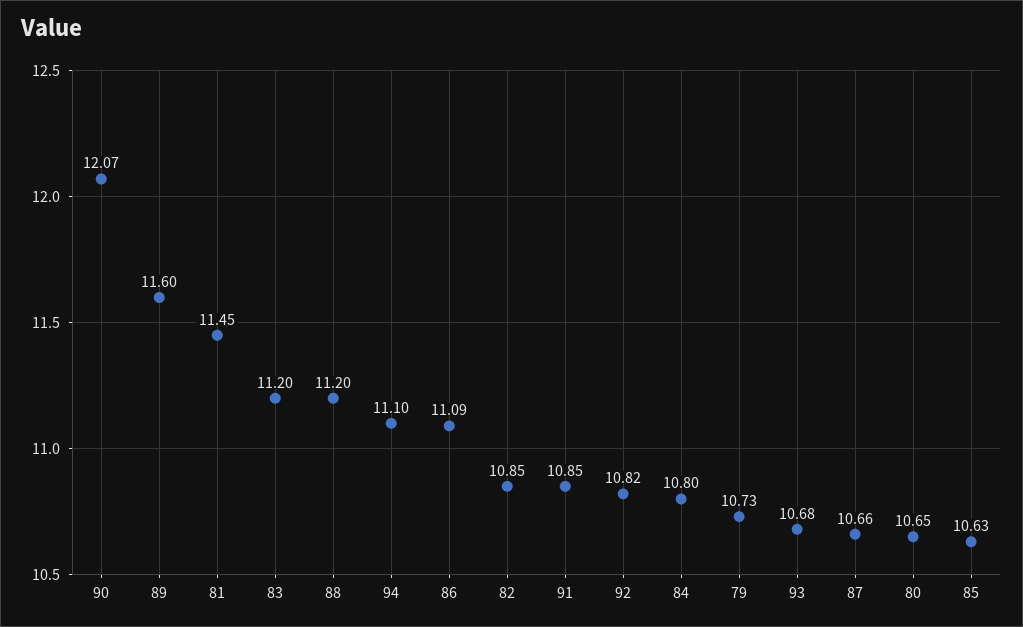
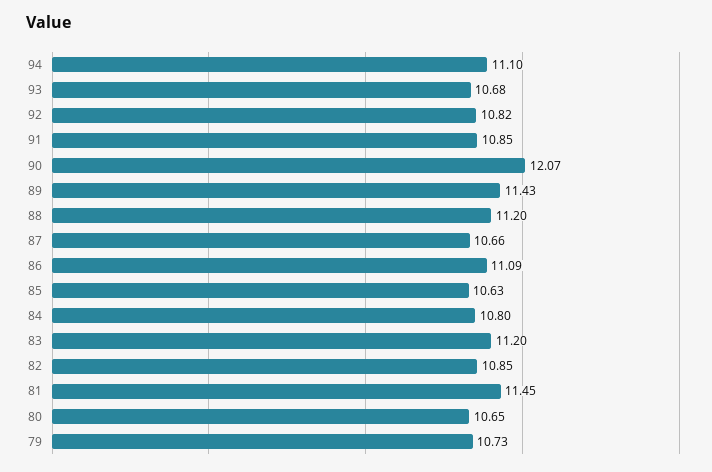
  {
    "90": 12.07,
-   "89": 11.6,
+   "89": 11.43,
    "81": 11.45,
    "83": 11.2,
    "88": 11.2,
    "94": 11.1,
    "86": 11.09,
    "82": 10.85,
    "91": 10.85,
    "92": 10.82,
    "84": 10.8,
    "79": 10.73,
    "93": 10.68,
    "87": 10.66,
    "80": 10.65,
    "85": 10.63
  }

